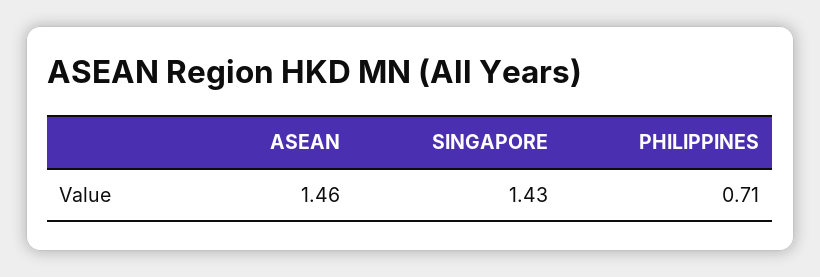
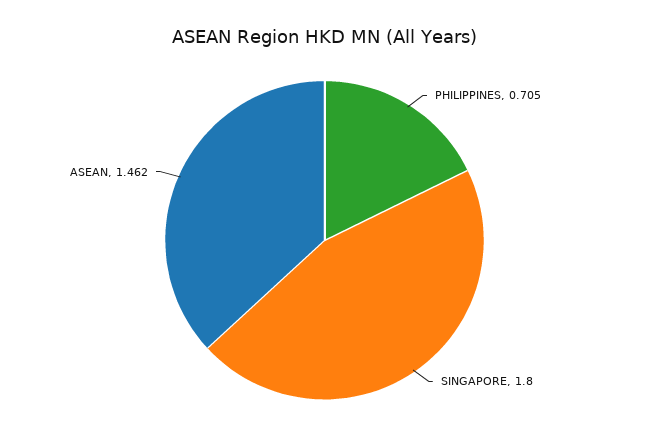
  {
    "ASEAN": 1.462,
-   "SINGAPORE": 1.43,
+   "SINGAPORE": 1.8,
    "PHILIPPINES": 0.705
  }

